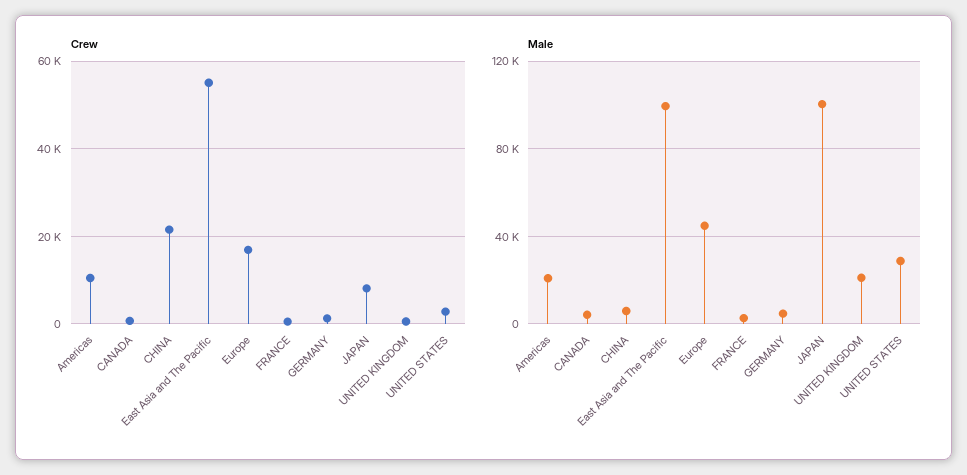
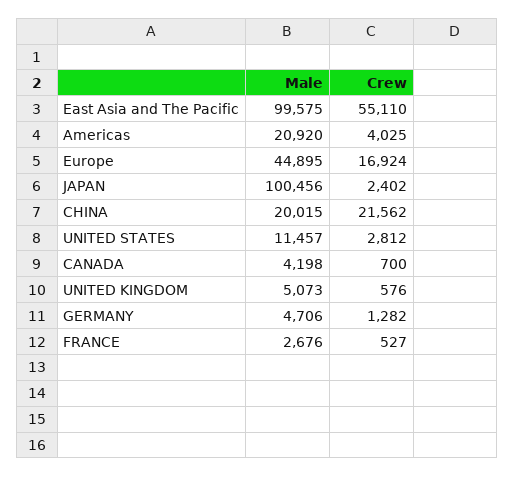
  {
    "Crew": {
-     "Americas": 10000,
+     "Americas": 4025,
      "CANADA": 700,
      "CHINA": 21562,
      "East Asia and The Pacific": 55110,
      "Europe": 16924,
      "FRANCE": 527,
      "GERMANY": 1282,
-     "JAPAN": 8000,
+     "JAPAN": 2402,
      "UNITED KINGDOM": 576,
      "UNITED STATES": 2812
    },
    "Male": {
      "Americas": 20920,
      "CANADA": 4198,
-     "CHINA": 5000,
+     "CHINA": 20015,
      "East Asia and The Pacific": 99575,
      "Europe": 44895,
      "FRANCE": 2676,
      "GERMANY": 4706,
      "JAPAN": 100456,
-     "UNITED KINGDOM": 20000,
+     "UNITED KINGDOM": 5073,
-     "UNITED STATES": 30000
+     "UNITED STATES": 11457
    }
  }

